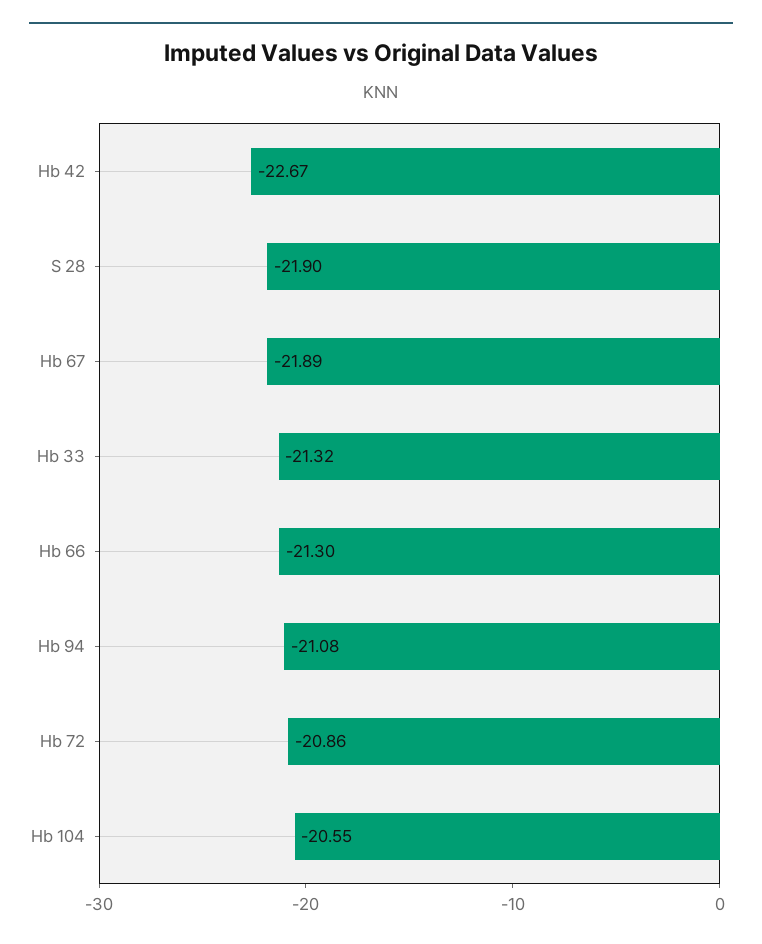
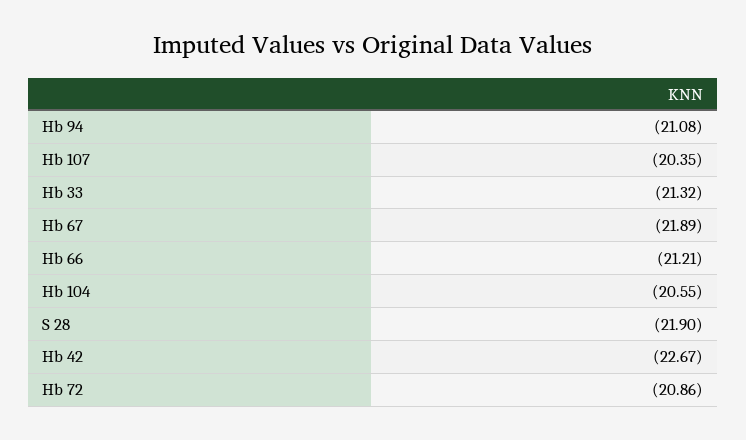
  {
    "Hb 42": -22.67,
    "S 28": -21.9,
    "Hb 67": -21.89,
    "Hb 33": -21.32,
-   "Hb 66": -21.3,
+   "Hb 66": -21.21,
    "Hb 94": -21.08,
    "Hb 72": -20.86,
-   "Hb 104": -20.55
+   "Hb 104": -20.55,
+   "Hb 107": -20.35
  }

